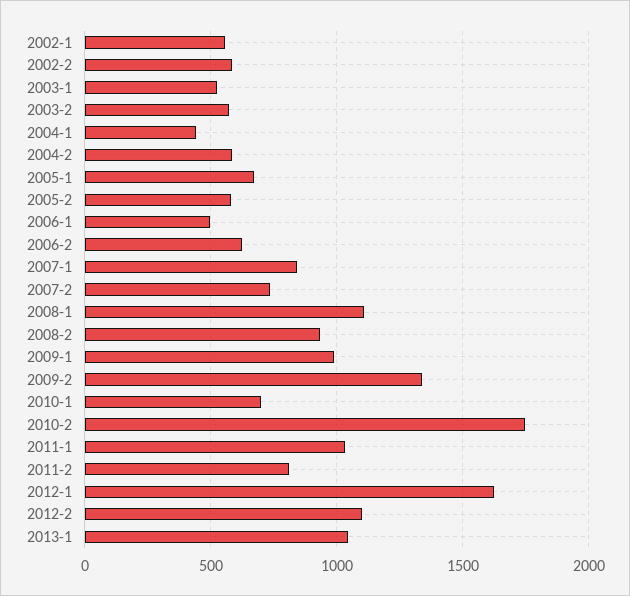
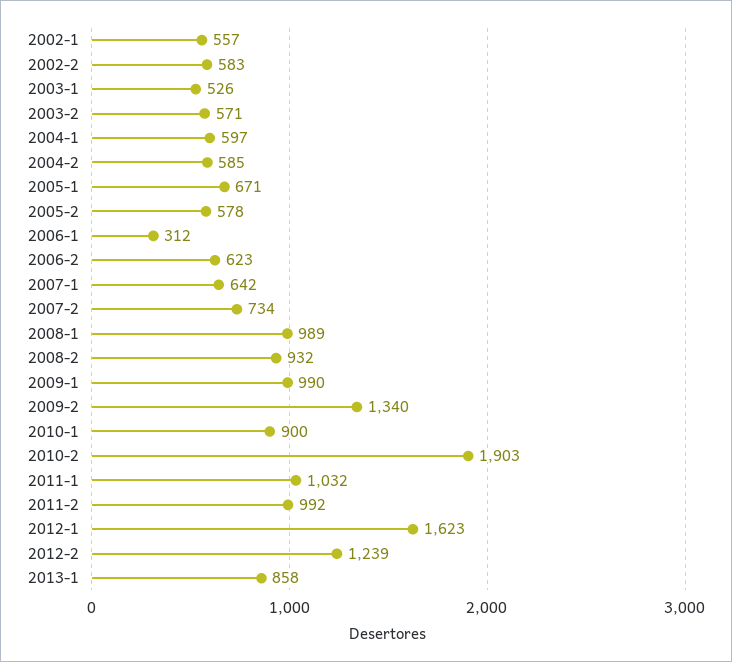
  {
    "2002-1": 557,
    "2002-2": 583,
    "2003-1": 526,
    "2003-2": 571,
-   "2004-1": 450,
+   "2004-1": 597,
    "2004-2": 585,
    "2005-1": 671,
    "2005-2": 578,
-   "2006-1": 500,
+   "2006-1": 312,
    "2006-2": 623,
-   "2007-1": 850,
+   "2007-1": 642,
    "2007-2": 734,
-   "2008-1": 1100,
+   "2008-1": 989,
    "2008-2": 932,
    "2009-1": 990,
    "2009-2": 1340,
-   "2010-1": 700,
+   "2010-1": 900,
-   "2010-2": 1750,
+   "2010-2": 1903,
    "2011-1": 1032,
-   "2011-2": 800,
+   "2011-2": 992,
    "2012-1": 1623,
-   "2012-2": 1100,
+   "2012-2": 1239,
-   "2013-1": 1050
+   "2013-1": 858
  }

